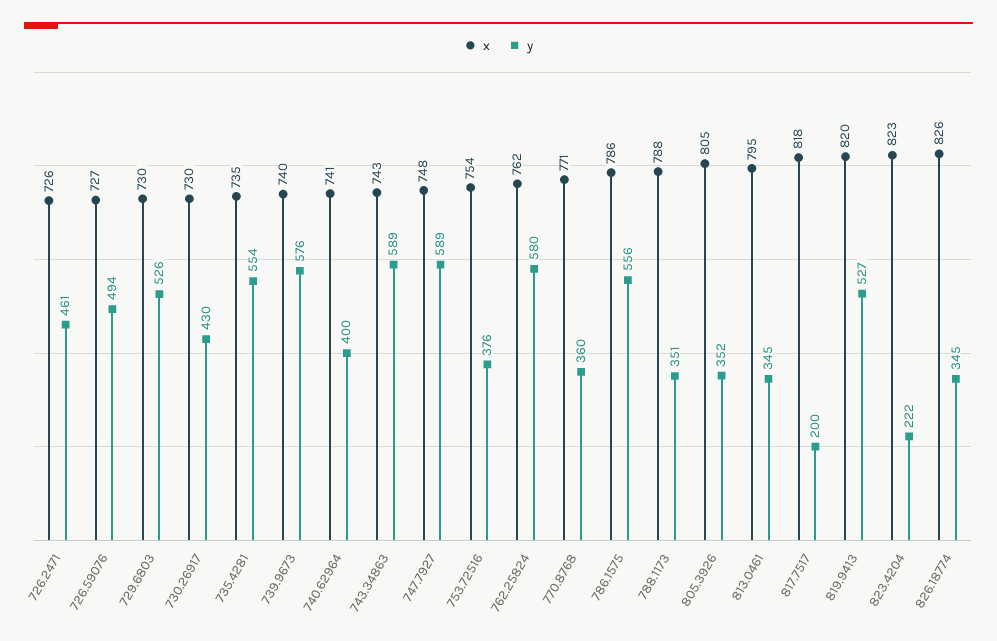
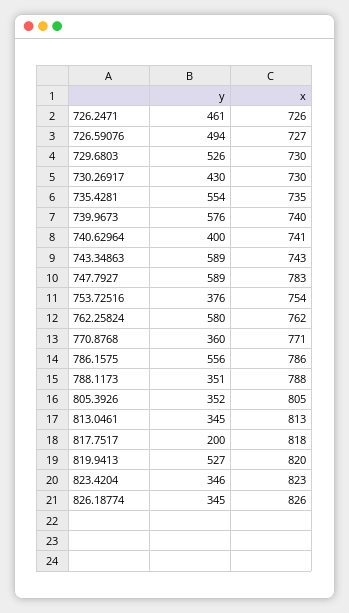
  {
    "x": {
      "726.2471": 726,
      "726.59076": 727,
      "729.6803": 730,
      "730.26917": 730,
      "735.4281": 735,
      "739.9673": 740,
      "740.62964": 741,
      "743.34863": 743,
-     "747.7927": 748,
+     "747.7927": 783,
      "753.72516": 754,
      "762.25824": 762,
      "770.8768": 771,
      "786.1575": 786,
      "788.1173": 788,
      "805.3926": 805,
-     "813.0461": 795,
+     "813.0461": 813,
      "817.7517": 818,
      "819.9413": 820,
      "823.4204": 823,
      "826.18774": 826
    },
    "y": {
      "726.2471": 461,
      "726.59076": 494,
      "729.6803": 526,
      "730.26917": 430,
      "735.4281": 554,
      "739.9673": 576,
      "740.62964": 400,
      "743.34863": 589,
      "747.7927": 589,
      "753.72516": 376,
      "762.25824": 580,
      "770.8768": 360,
      "786.1575": 556,
      "788.1173": 351,
      "805.3926": 352,
      "813.0461": 345,
      "817.7517": 200,
      "819.9413": 527,
-     "823.4204": 222,
+     "823.4204": 346,
      "826.18774": 345
    }
  }

